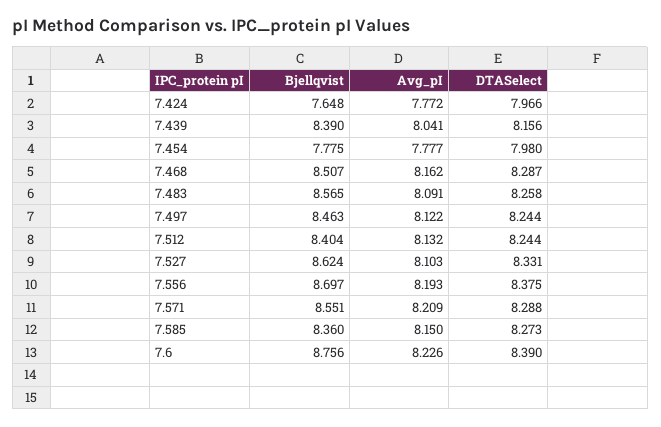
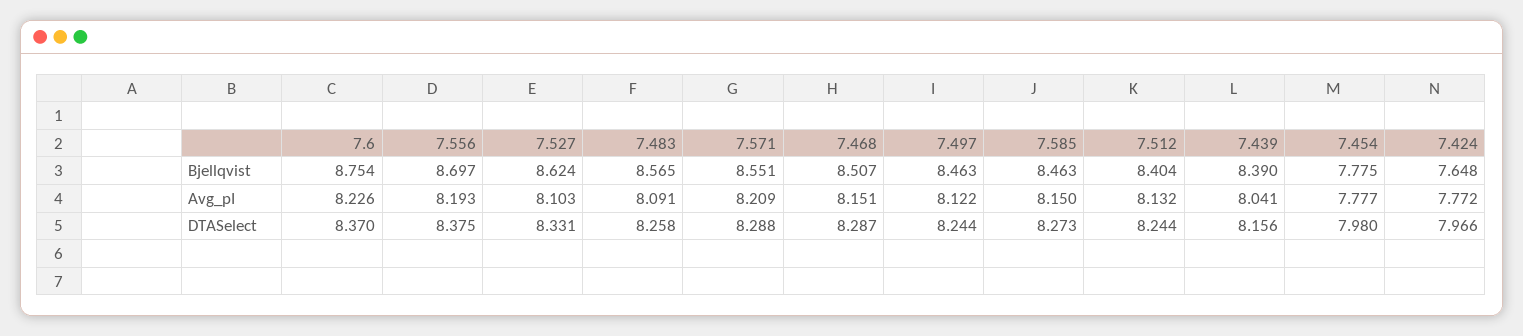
  {
    "Bjellqvist": {
      "7.424": 7.648,
      "7.439": 8.39,
      "7.454": 7.775,
      "7.468": 8.507,
      "7.483": 8.565,
      "7.497": 8.463,
      "7.512": 8.404,
      "7.527": 8.624,
      "7.556": 8.697,
      "7.571": 8.551,
-     "7.585": 8.36,
+     "7.585": 8.463,
-     "7.6": 8.756
+     "7.6": 8.754
    },
    "Avg_pI": {
      "7.424": 7.772,
      "7.439": 8.041,
      "7.454": 7.777,
-     "7.468": 8.162,
+     "7.468": 8.151,
      "7.483": 8.091,
      "7.497": 8.122,
      "7.512": 8.132,
      "7.527": 8.103,
      "7.556": 8.193,
      "7.571": 8.209,
      "7.585": 8.15,
      "7.6": 8.226
    },
    "DTASelect": {
      "7.424": 7.966,
      "7.439": 8.156,
      "7.454": 7.98,
      "7.468": 8.287,
      "7.483": 8.258,
      "7.497": 8.244,
      "7.512": 8.244,
      "7.527": 8.331,
      "7.556": 8.375,
      "7.571": 8.288,
      "7.585": 8.273,
-     "7.6": 8.39
+     "7.6": 8.37
    }
  }

